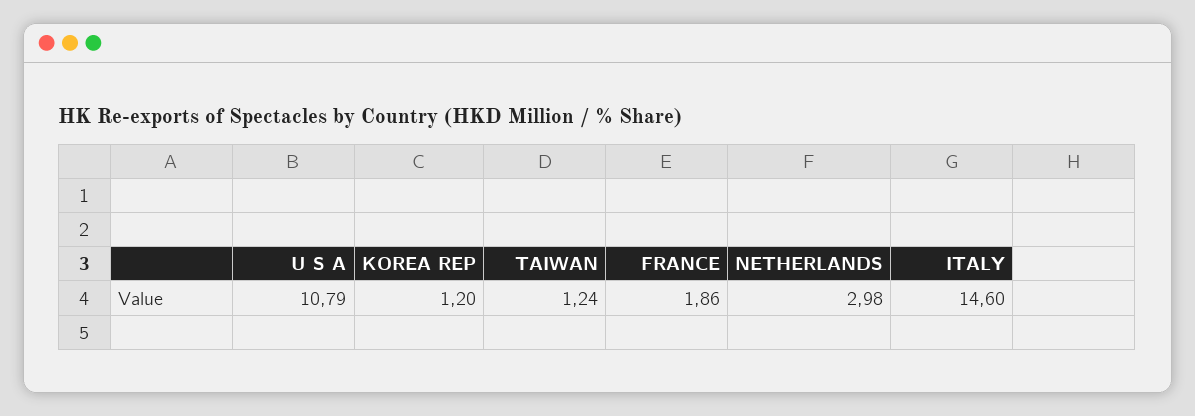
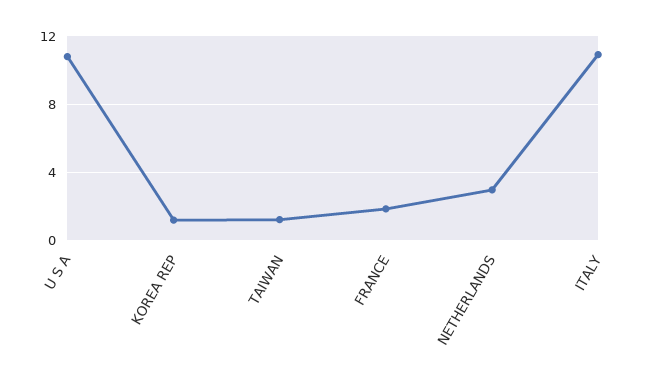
  {
    "U S A": 10.79,
    "KOREA REP": 1.2,
    "TAIWAN": 1.24,
    "FRANCE": 1.86,
    "NETHERLANDS": 2.98,
-   "ITALY": 14.6
+   "ITALY": 11
  }

